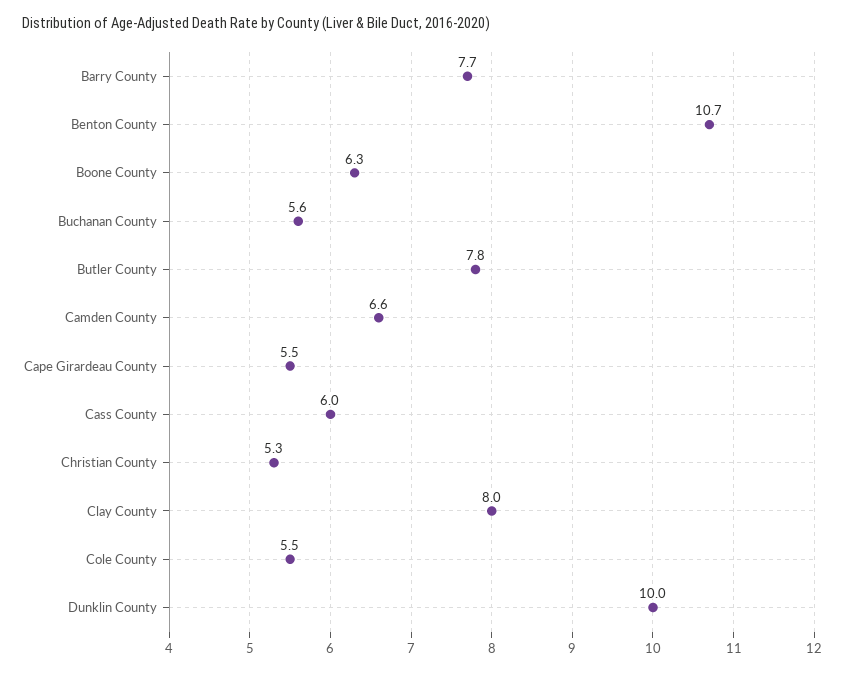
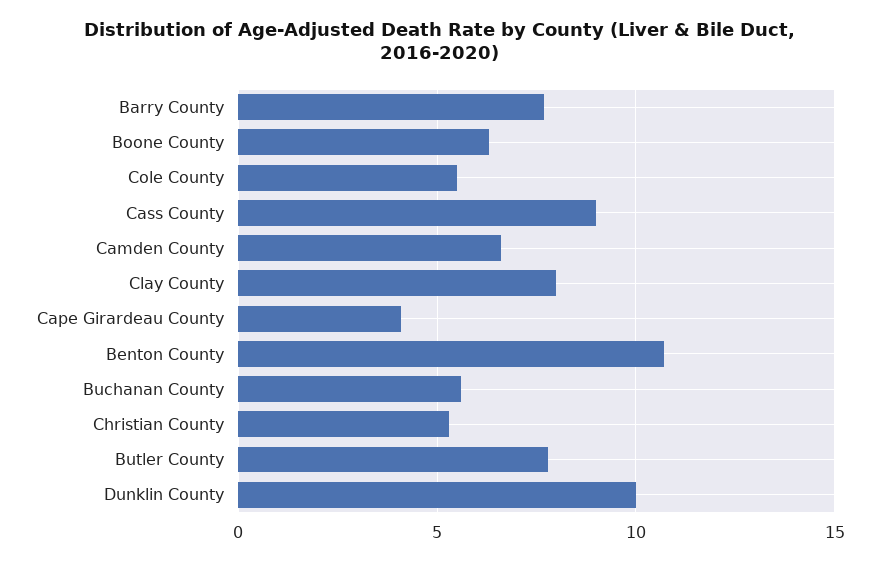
  {
    "Barry County": 7.7,
    "Benton County": 10.7,
    "Boone County": 6.3,
    "Buchanan County": 5.6,
    "Butler County": 7.8,
    "Camden County": 6.6,
-   "Cape Girardeau County": 5.5,
+   "Cape Girardeau County": 4,
-   "Cass County": 6,
+   "Cass County": 9,
    "Christian County": 5.3,
    "Clay County": 8,
    "Cole County": 5.5,
    "Dunklin County": 10
  }

